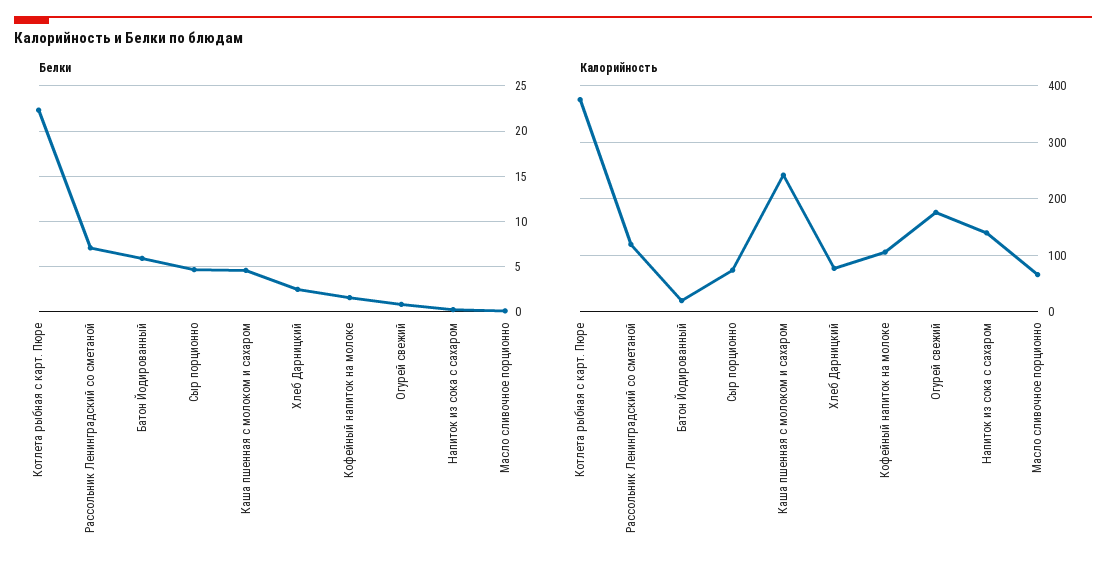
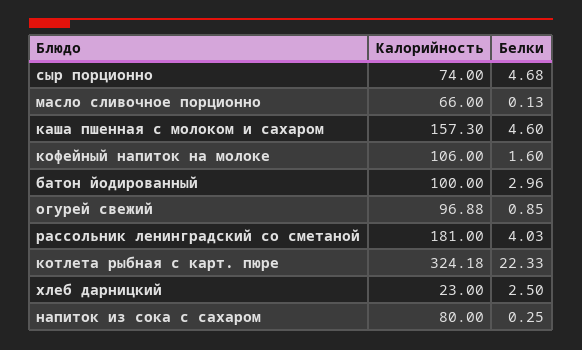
  {
    "Белки": {
      "Котлета рыбная с карт. Пюре": 22.33,
-     "Рассольник Ленинградский со сметаной": 7,
+     "Рассольник Ленинградский со сметаной": 4.03,
-     "Батон Йодированный": 6,
+     "Батон Йодированный": 2.96,
      "Сыр порционно": 4.68,
      "Каша пшенная с молоком и сахаром": 4.6,
      "Хлеб Дарницкий": 2.5,
      "Кофейный напиток на молоке": 1.6,
      "Огурей свежий": 0.85,
      "Напиток из сока с сахаром": 0.25,
      "Масло сливочное порционно": 0.13
    },
    "Калорийность": {
-     "Котлета рыбная с карт. Пюре": 380,
+     "Котлета рыбная с карт. Пюре": 324.18,
-     "Рассольник Ленинградский со сметаной": 120,
+     "Рассольник Ленинградский со сметаной": 181,
-     "Батон Йодированный": 20,
+     "Батон Йодированный": 100,
      "Сыр порционно": 74,
-     "Каша пшенная с молоком и сахаром": 240,
+     "Каша пшенная с молоком и сахаром": 157.3,
-     "Хлеб Дарницкий": 80,
+     "Хлеб Дарницкий": 23,
      "Кофейный напиток на молоке": 106,
-     "Огурей свежий": 180,
+     "Огурей свежий": 96.88,
-     "Напиток из сока с сахаром": 140,
+     "Напиток из сока с сахаром": 80,
      "Масло сливочное порционно": 66
    }
  }

